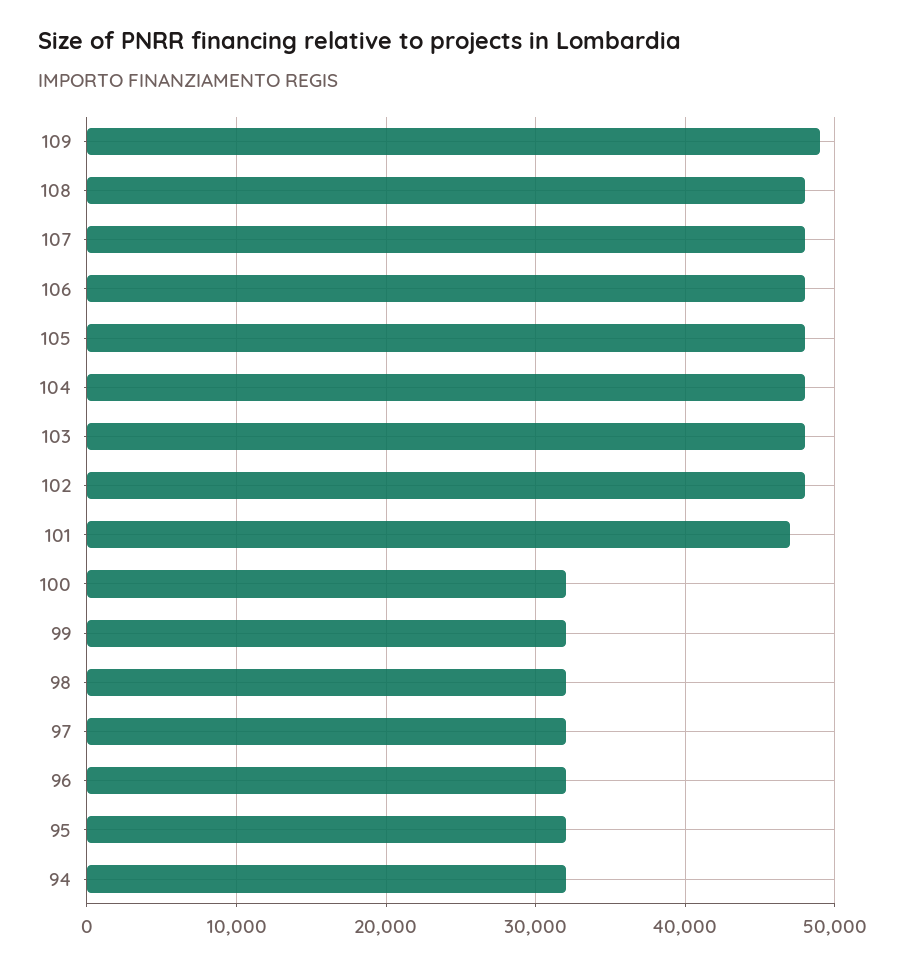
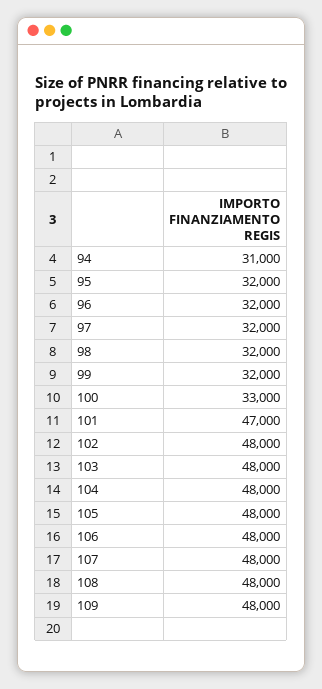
  {
-   "109": 49000,
+   "109": 48000,
    "108": 48000,
    "107": 48000,
    "106": 48000,
    "105": 48000,
    "104": 48000,
    "103": 48000,
    "102": 48000,
    "101": 47000,
-   "100": 32000,
+   "100": 33000,
    "99": 32000,
    "98": 32000,
    "97": 32000,
    "96": 32000,
    "95": 32000,
-   "94": 32000
+   "94": 31000
  }

